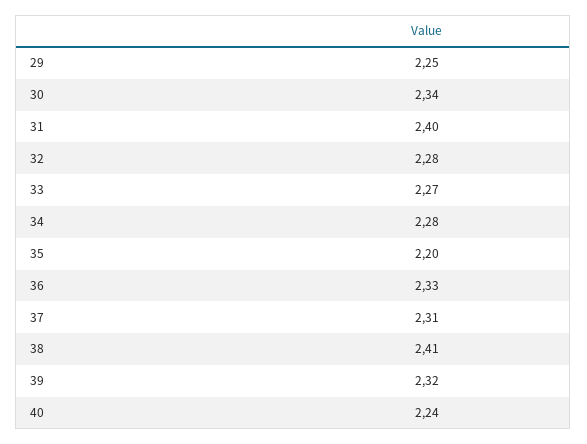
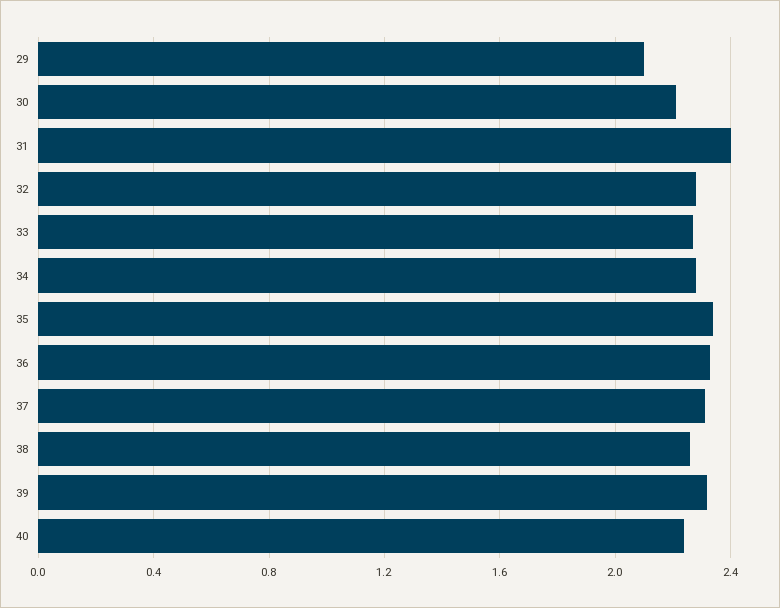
  {
-   "29": 2.25,
+   "29": 2.1,
-   "30": 2.34,
+   "30": 2.2,
    "31": 2.4,
    "32": 2.28,
    "33": 2.27,
    "34": 2.28,
-   "35": 2.2,
+   "35": 2.35,
    "36": 2.33,
    "37": 2.31,
-   "38": 2.41,
+   "38": 2.25,
    "39": 2.32,
    "40": 2.24
  }

